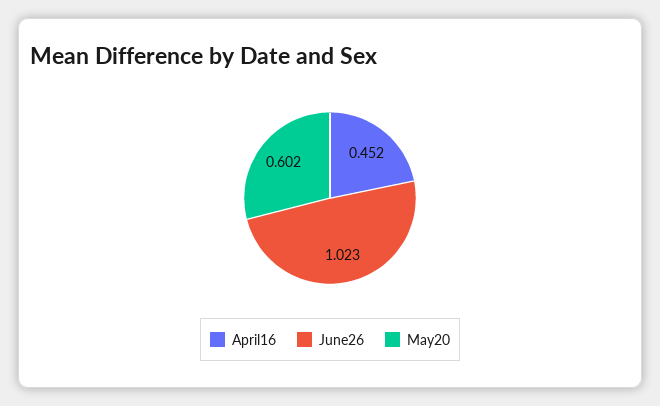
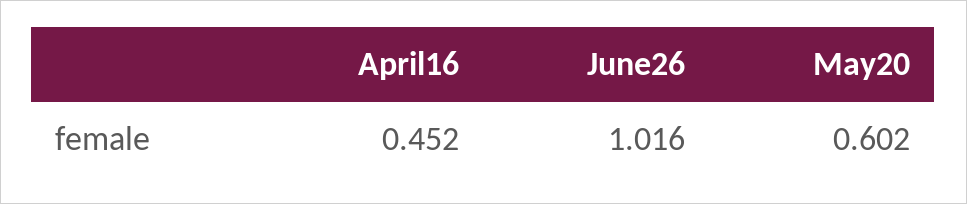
  {
    "April16": 0.452,
-   "June26": 1.023,
+   "June26": 1.016,
    "May20": 0.602
  }

